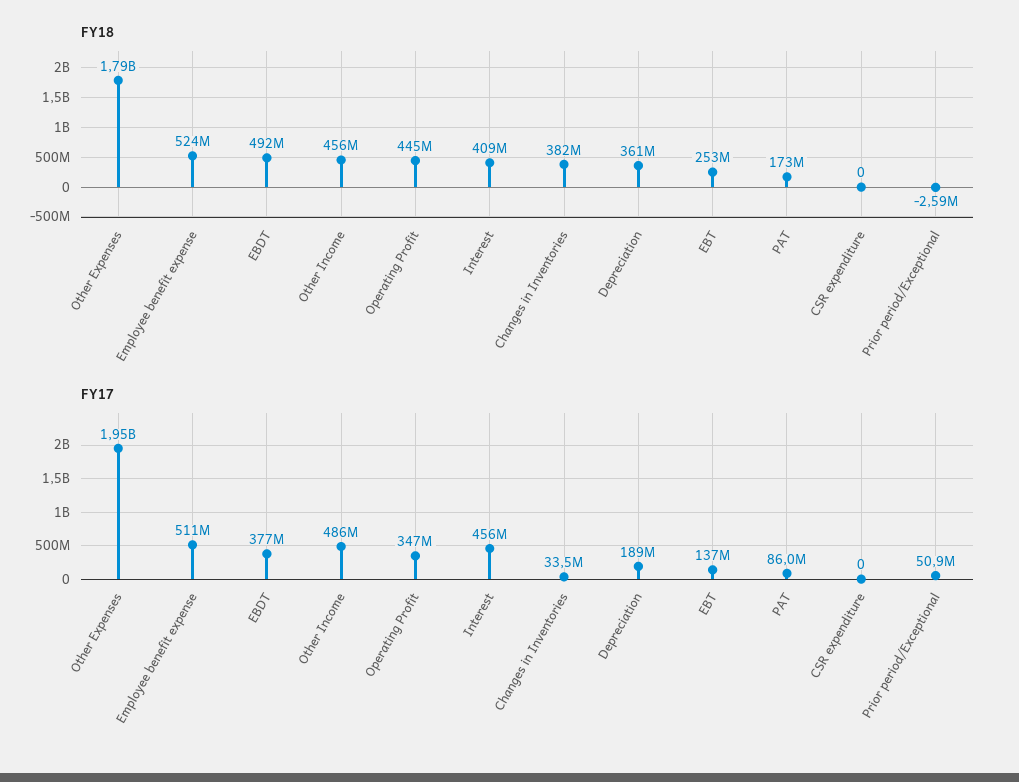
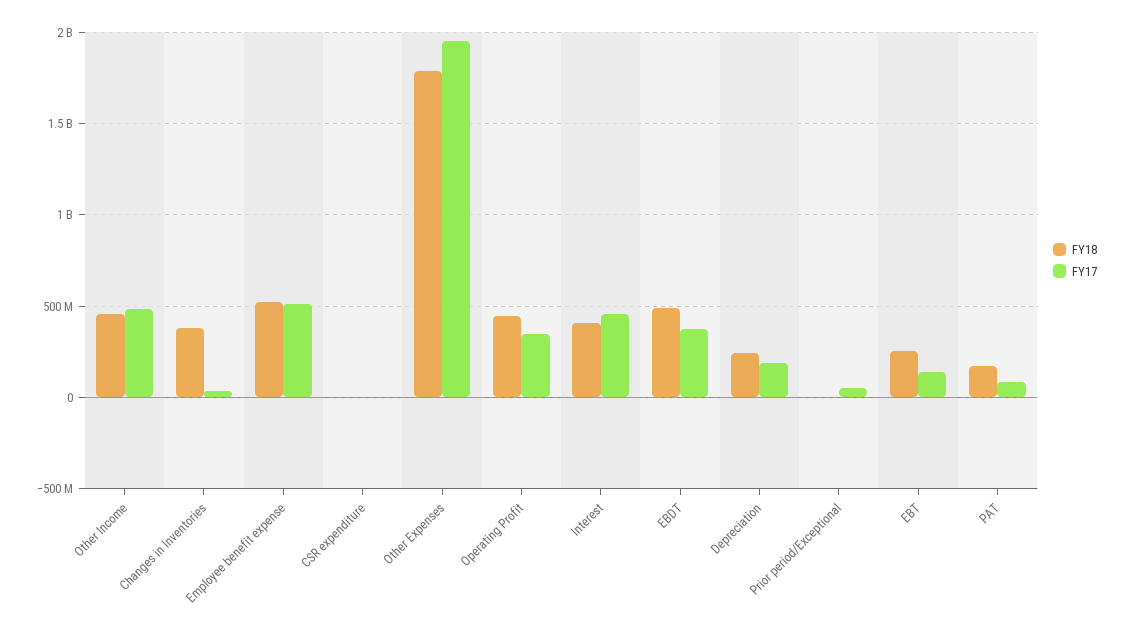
  {
    "FY18": {
      "Other Expenses": 1790000000,
      "Employee benefit expense": 524000000,
      "EBDT": 492000000,
      "Other Income": 456000000,
      "Operating Profit": 445000000,
      "Interest": 409000000,
      "Changes in Inventories": 382000000,
-     "Depreciation": 361000000,
+     "Depreciation": 250000000,
      "EBT": 253000000,
      "PAT": 173000000,
      "CSR expenditure": 0,
      "Prior period/Exceptional": -2590000
    },
    "FY17": {
      "Other Expenses": 1950000000,
      "Employee benefit expense": 511000000,
      "EBDT": 377000000,
      "Other Income": 486000000,
      "Operating Profit": 347000000,
      "Interest": 456000000,
      "Changes in Inventories": 33500000,
      "Depreciation": 189000000,
      "EBT": 137000000,
      "PAT": 86000000,
      "CSR expenditure": 0,
      "Prior period/Exceptional": 50900000
    }
  }

